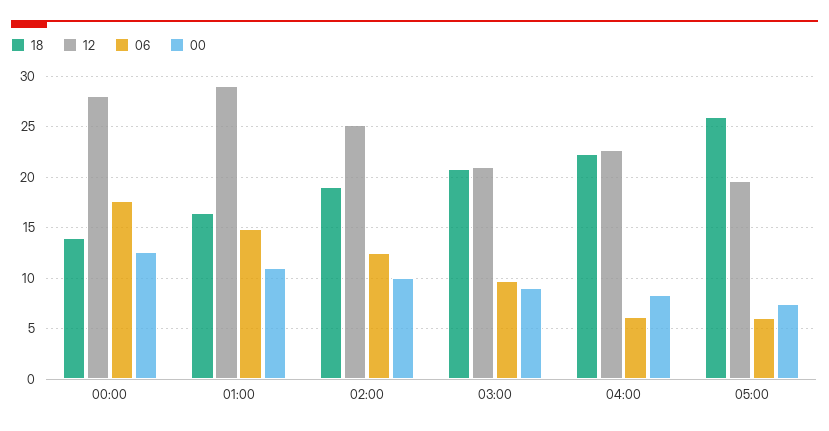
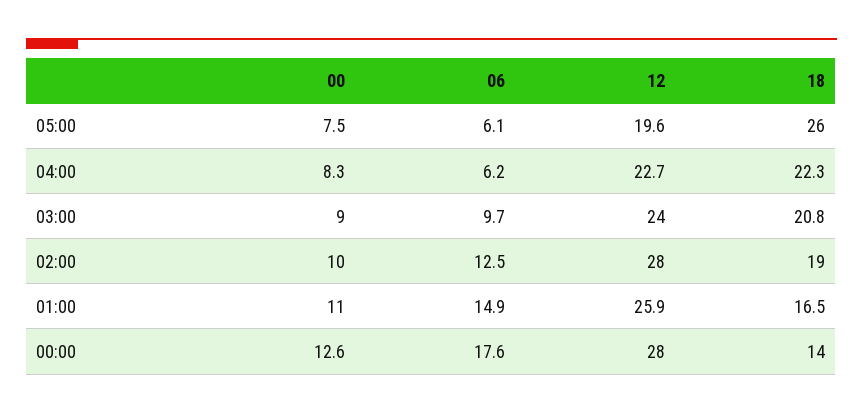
  {
    "18": {
      "00:00": 14,
      "01:00": 16.5,
      "02:00": 19,
      "03:00": 20.8,
      "04:00": 22.3,
      "05:00": 26
    },
    "12": {
      "00:00": 28,
-     "01:00": 29,
+     "01:00": 25.9,
-     "02:00": 25,
+     "02:00": 28,
-     "03:00": 21,
+     "03:00": 24,
      "04:00": 22.7,
      "05:00": 19.6
    },
    "06": {
      "00:00": 17.6,
      "01:00": 14.9,
      "02:00": 12.5,
      "03:00": 9.7,
      "04:00": 6.2,
      "05:00": 6.1
    },
    "00": {
      "00:00": 12.6,
      "01:00": 11,
      "02:00": 10,
      "03:00": 9,
      "04:00": 8.3,
      "05:00": 7.5
    }
  }

